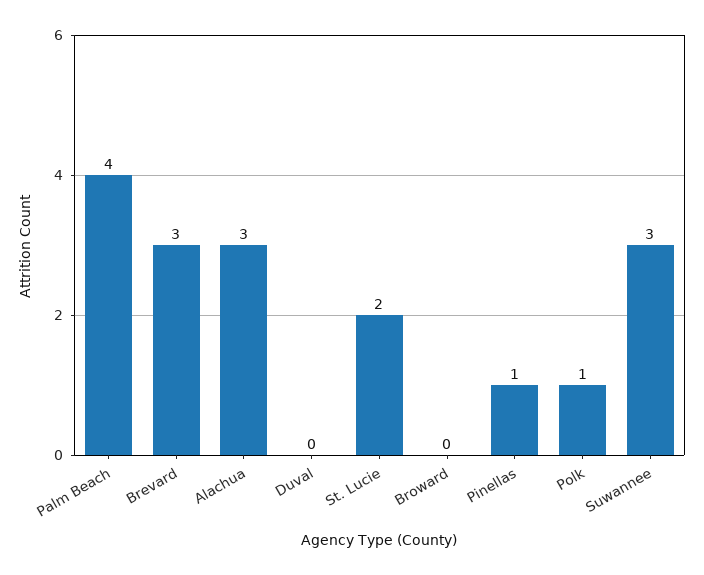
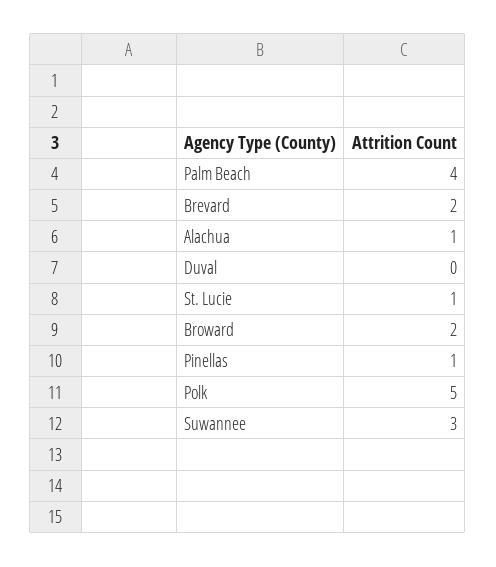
  {
    "Palm Beach": 4,
-   "Brevard": 3,
+   "Brevard": 2,
-   "Alachua": 3,
+   "Alachua": 1,
    "Duval": 0,
-   "St. Lucie": 2,
+   "St. Lucie": 1,
-   "Broward": 0,
+   "Broward": 2,
    "Pinellas": 1,
-   "Polk": 1,
+   "Polk": 5,
    "Suwannee": 3
  }

